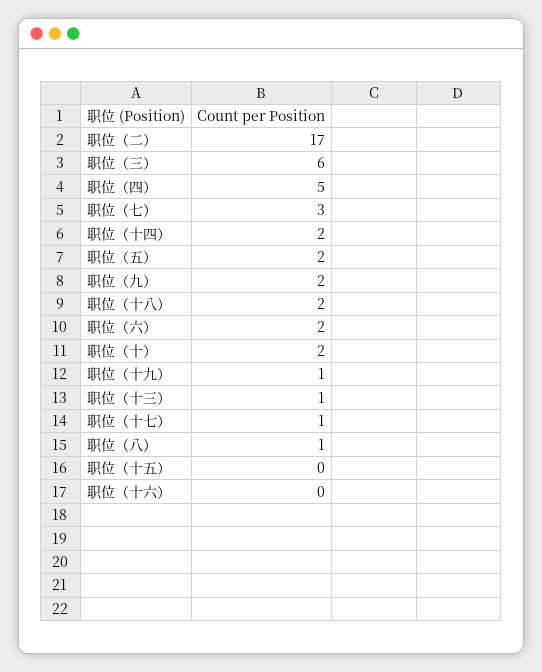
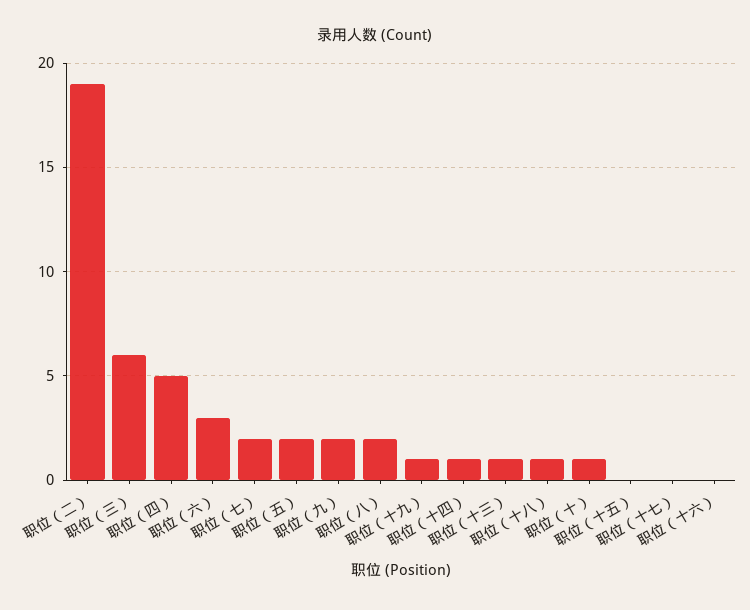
  {
-   "职位（二）": 17,
+   "职位（二）": 19,
    "职位（三）": 6,
    "职位（四）": 5,
-   "职位（七）": 3,
+   "职位（七）": 2,
-   "职位（十四）": 2,
+   "职位（十四）": 1,
    "职位（五）": 2,
    "职位（九）": 2,
-   "职位（十八）": 2,
+   "职位（十八）": 1,
-   "职位（六）": 2,
+   "职位（六）": 3,
-   "职位（十）": 2,
+   "职位（十）": 1,
    "职位（十九）": 1,
    "职位（十三）": 1,
-   "职位（十七）": 1,
+   "职位（十七）": 0,
-   "职位（八）": 1,
+   "职位（八）": 2,
    "职位（十五）": 0,
    "职位（十六）": 0
  }

